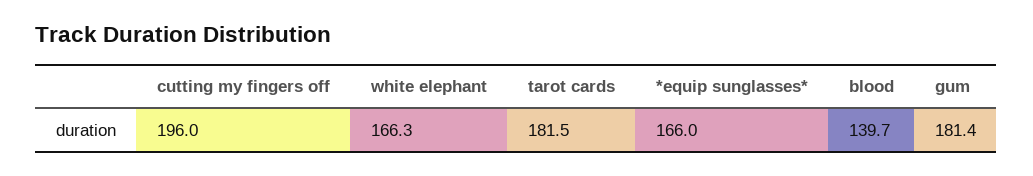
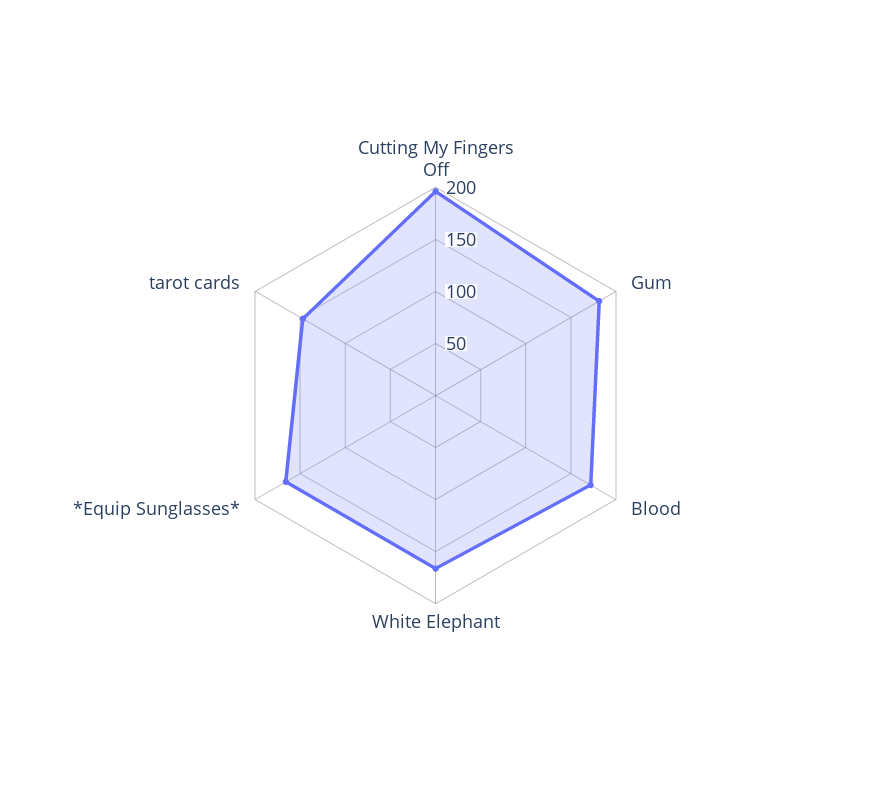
  {
    "cutting my fingers off": 196,
    "white elephant": 166.3,
-   "tarot cards": 181.5,
+   "tarot cards": 150,
    "*equip sunglasses*": 166,
-   "blood": 139.7,
+   "blood": 170,
    "gum": 181.4
  }

